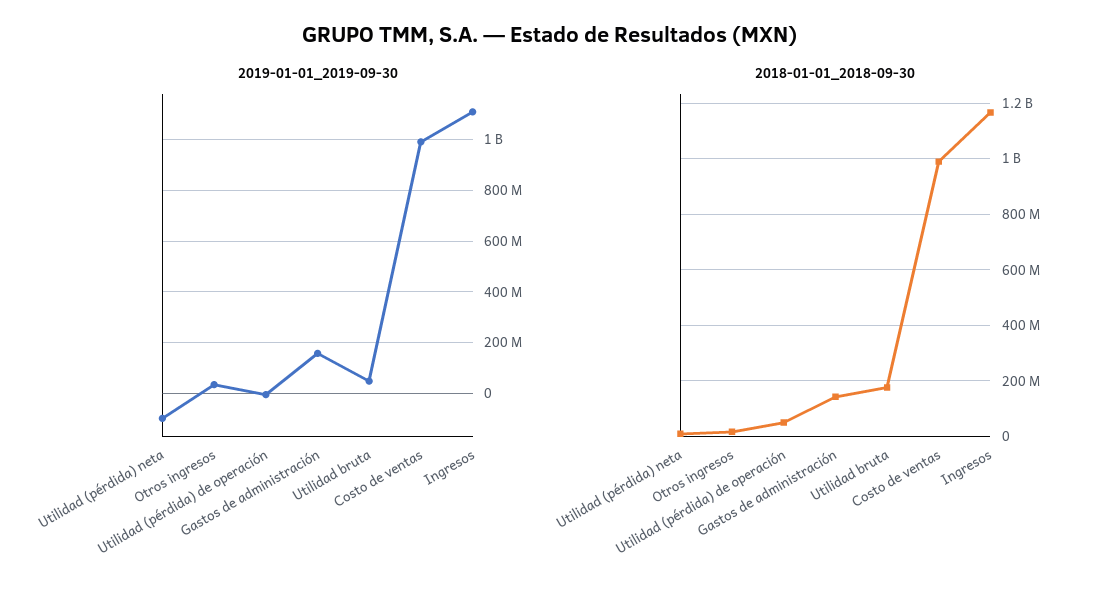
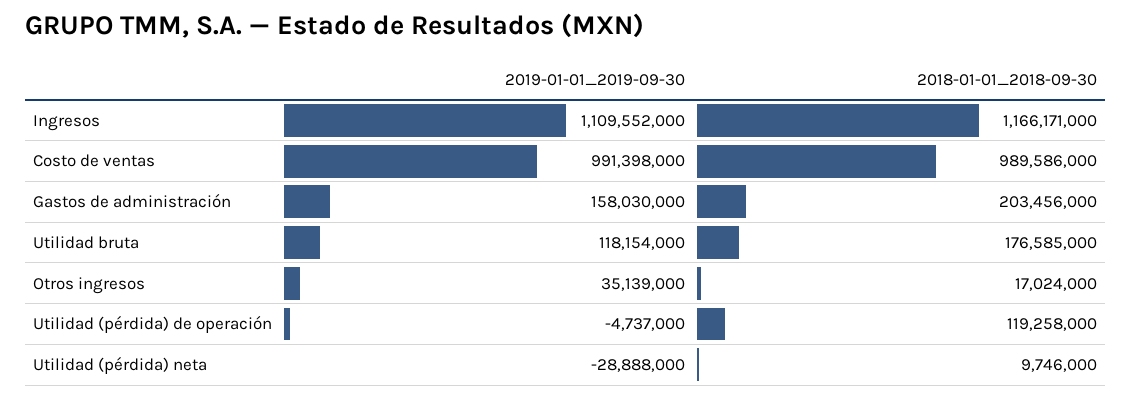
  {
    "2019-01-01_2019-09-30": {
-     "Utilidad (pérdida) neta": -100000000,
+     "Utilidad (pérdida) neta": -28888000,
      "Otros ingresos": 35139000,
      "Utilidad (pérdida) de operación": -4737000,
      "Gastos de administración": 158030000,
-     "Utilidad bruta": 50000000,
+     "Utilidad bruta": 118154000,
      "Costo de ventas": 991398000,
      "Ingresos": 1109552000
    },
    "2018-01-01_2018-09-30": {
      "Utilidad (pérdida) neta": 9746000,
      "Otros ingresos": 17024000,
-     "Utilidad (pérdida) de operación": 50000000,
+     "Utilidad (pérdida) de operación": 119258000,
-     "Gastos de administración": 150000000,
+     "Gastos de administración": 203456000,
      "Utilidad bruta": 176585000,
      "Costo de ventas": 989586000,
      "Ingresos": 1166171000
    }
  }

